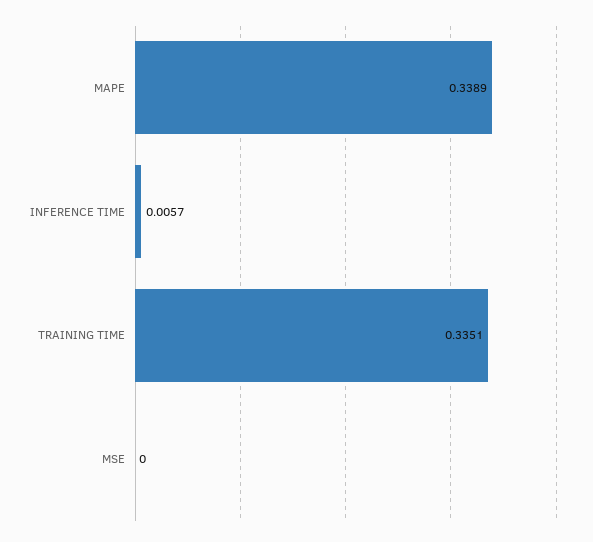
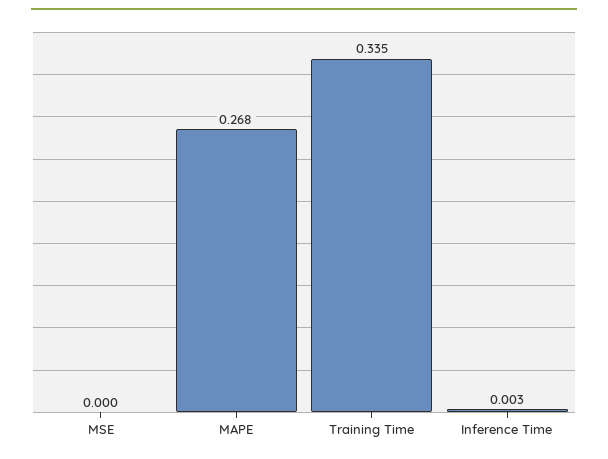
  {
-   "MAPE": 0.3389,
+   "MAPE": 0.268,
-   "INFERENCE TIME": 0.0057,
+   "INFERENCE TIME": 0.003,
    "TRAINING TIME": 0.3351,
    "MSE": 0
  }

